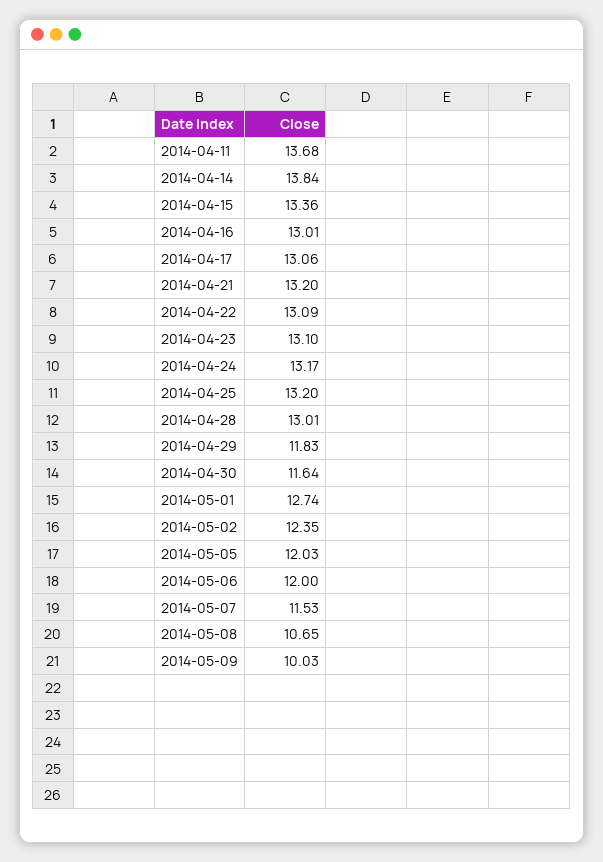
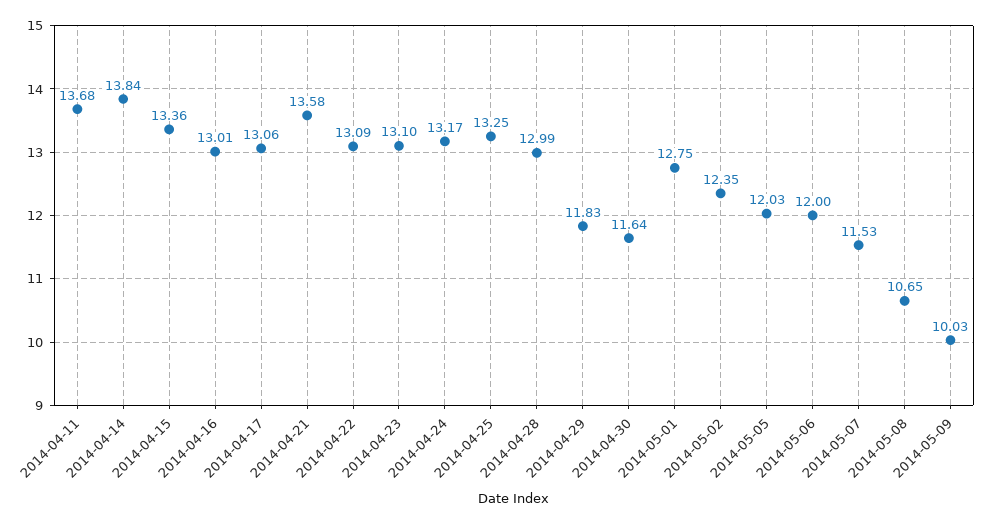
  {
    "2014-04-11": 13.68,
    "2014-04-14": 13.84,
    "2014-04-15": 13.36,
    "2014-04-16": 13.01,
    "2014-04-17": 13.06,
-   "2014-04-21": 13.2,
+   "2014-04-21": 13.58,
    "2014-04-22": 13.09,
    "2014-04-23": 13.1,
    "2014-04-24": 13.17,
-   "2014-04-25": 13.2,
+   "2014-04-25": 13.25,
-   "2014-04-28": 13.01,
+   "2014-04-28": 12.99,
    "2014-04-29": 11.83,
    "2014-04-30": 11.64,
-   "2014-05-01": 12.74,
+   "2014-05-01": 12.75,
    "2014-05-02": 12.35,
    "2014-05-05": 12.03,
    "2014-05-06": 12,
    "2014-05-07": 11.53,
    "2014-05-08": 10.65,
    "2014-05-09": 10.03
  }

